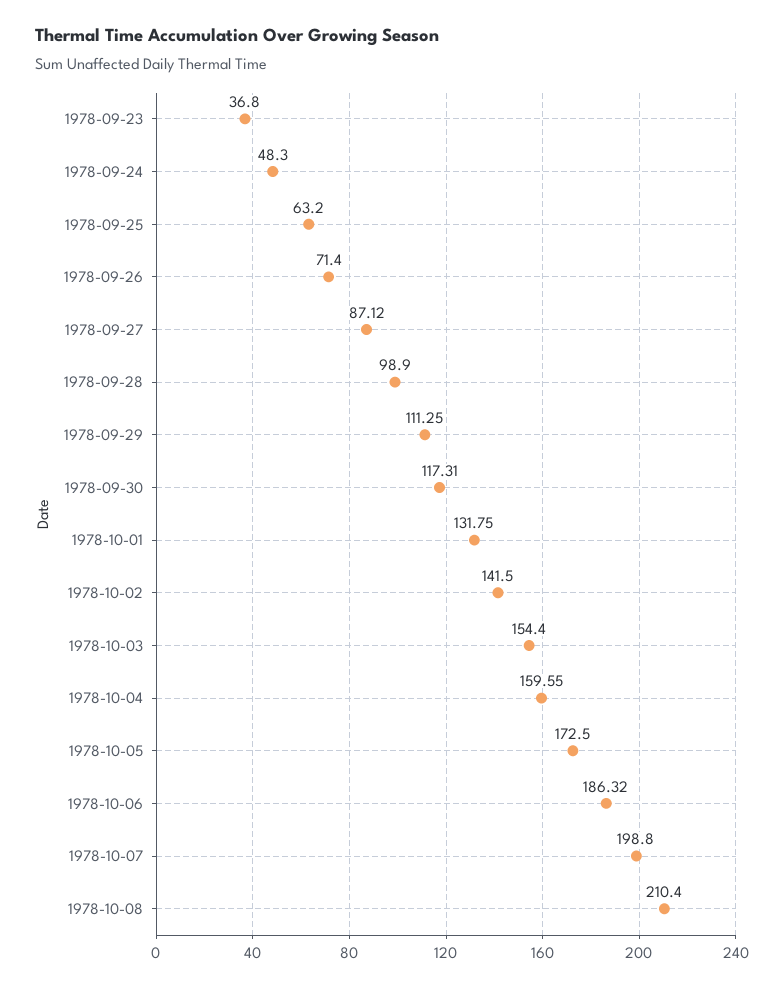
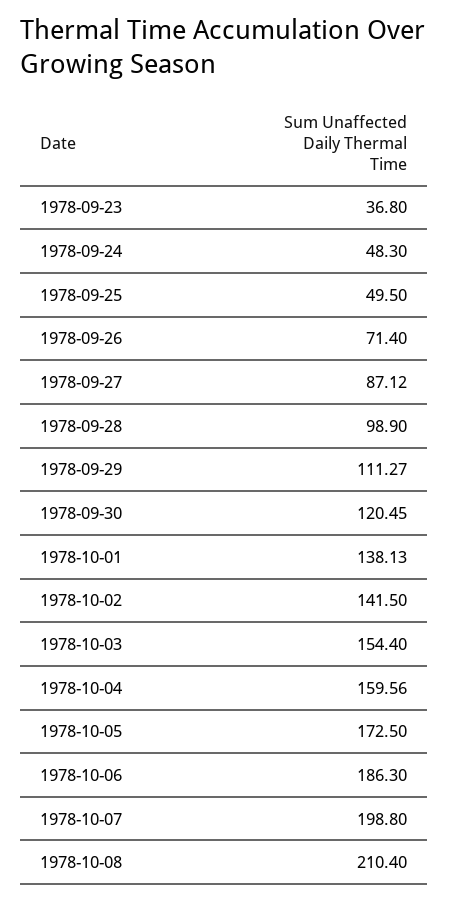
  {
    "1978-09-23": 36.8,
    "1978-09-24": 48.3,
-   "1978-09-25": 63.2,
+   "1978-09-25": 49.5,
    "1978-09-26": 71.4,
    "1978-09-27": 87.12,
    "1978-09-28": 98.9,
-   "1978-09-29": 111.25,
+   "1978-09-29": 111.27,
-   "1978-09-30": 117.31,
+   "1978-09-30": 120.45,
-   "1978-10-01": 131.75,
+   "1978-10-01": 138.13,
    "1978-10-02": 141.5,
    "1978-10-03": 154.4,
-   "1978-10-04": 159.55,
+   "1978-10-04": 159.56,
    "1978-10-05": 172.5,
-   "1978-10-06": 186.32,
+   "1978-10-06": 186.3,
    "1978-10-07": 198.8,
    "1978-10-08": 210.4
  }

